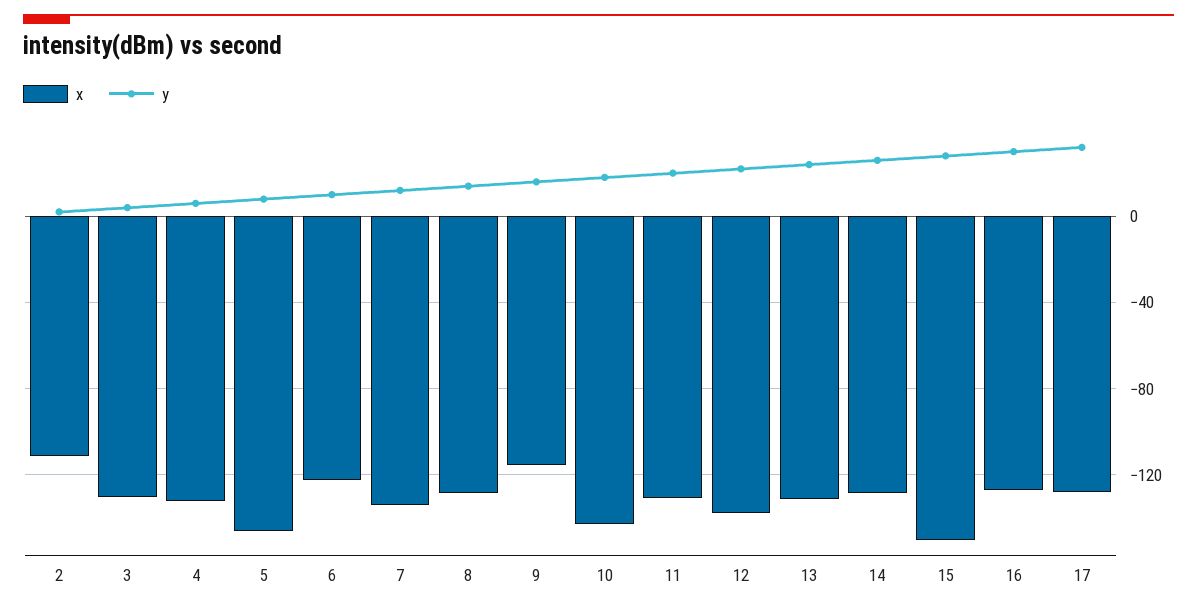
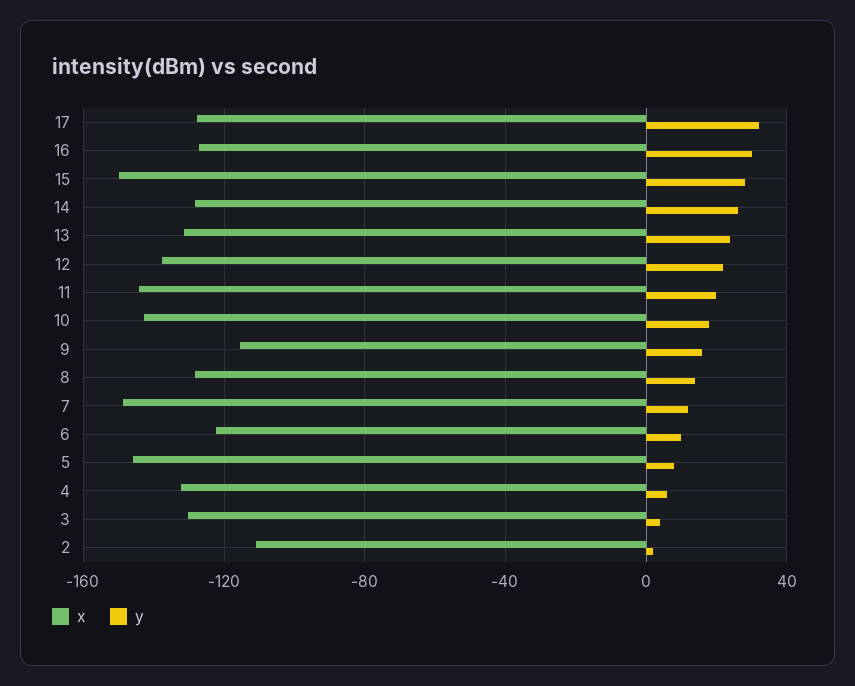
  {
    "x": {
      "2": -110,
      "3": -130,
      "4": -130,
      "5": -145,
      "6": -120,
-     "7": -135,
+     "7": -150,
      "8": -130,
      "9": -115,
      "10": -145,
-     "11": -130,
+     "11": -145,
      "12": -140,
      "13": -130,
      "14": -130,
      "15": -150,
      "16": -125,
      "17": -130
    },
    "y": {
      "2": 0,
      "3": 5,
      "4": 5,
      "5": 10,
      "6": 10,
      "7": 10,
      "8": 15,
      "9": 15,
      "10": 20,
      "11": 20,
      "12": 20,
      "13": 25,
      "14": 25,
      "15": 30,
      "16": 30,
      "17": 30
    }
  }

